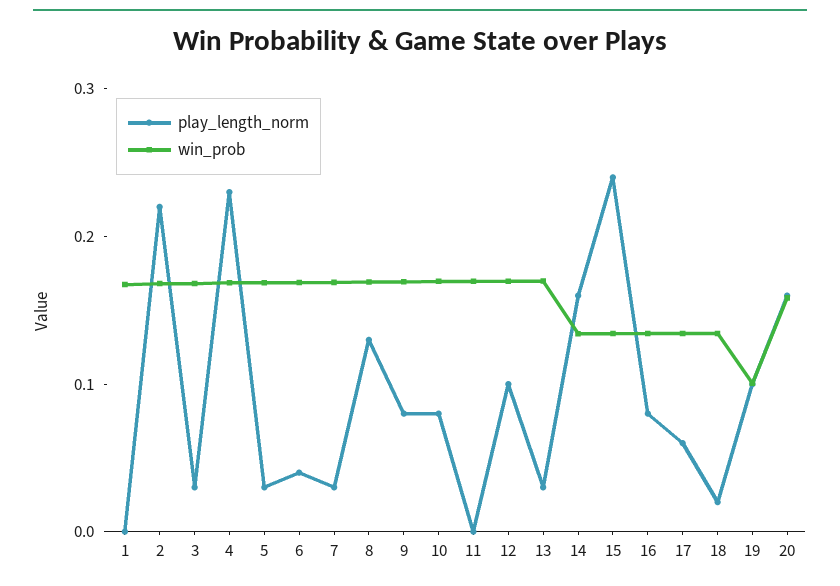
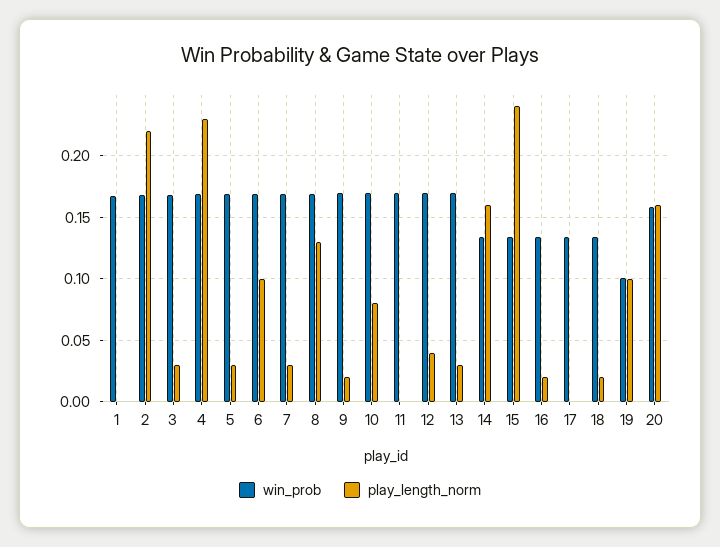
  {
    "play_length_norm": {
      "1": 0,
      "2": 0.22,
      "3": 0.03,
      "4": 0.23,
      "5": 0.03,
-     "6": 0.04,
+     "6": 0.1,
      "7": 0.03,
      "8": 0.13,
-     "9": 0.08,
+     "9": 0.02,
      "10": 0.08,
      "11": 0,
-     "12": 0.1,
+     "12": 0.04,
      "13": 0.03,
      "14": 0.16,
      "15": 0.24,
-     "16": 0.08,
+     "16": 0.02,
-     "17": 0.06,
+     "17": 0,
      "18": 0.02,
      "19": 0.1,
      "20": 0.16
    },
    "win_prob": {
      "1": 0.165,
      "2": 0.17,
      "3": 0.17,
      "4": 0.17,
      "5": 0.17,
      "6": 0.17,
      "7": 0.17,
      "8": 0.17,
      "9": 0.17,
      "10": 0.17,
      "11": 0.17,
      "12": 0.17,
      "13": 0.17,
      "14": 0.135,
      "15": 0.135,
      "16": 0.135,
      "17": 0.135,
      "18": 0.135,
      "19": 0.1,
      "20": 0.16
    }
  }

